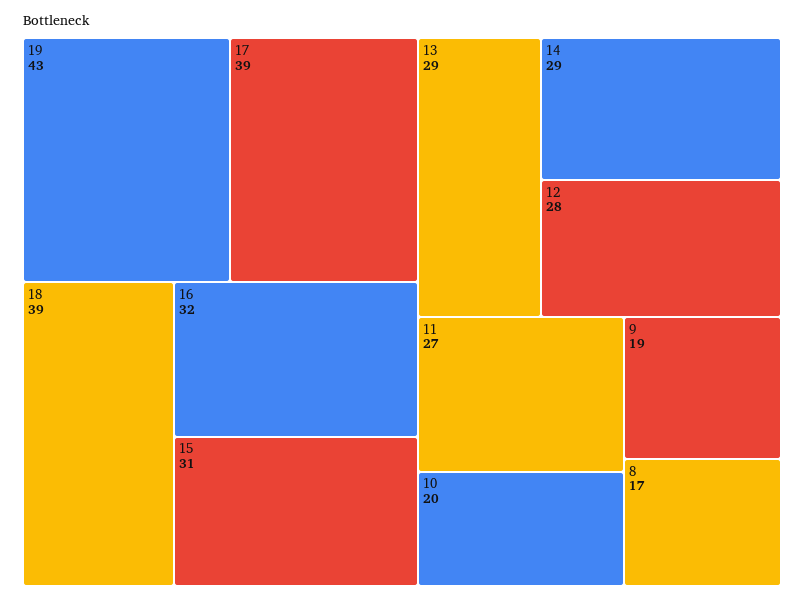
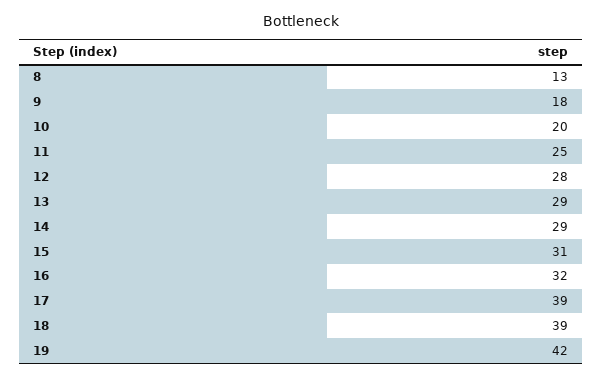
  {
-   "19": 43,
+   "19": 42,
    "17": 39,
    "18": 39,
    "16": 32,
    "15": 31,
    "13": 29,
    "14": 29,
    "12": 28,
-   "11": 27,
+   "11": 25,
    "10": 20,
-   "9": 19,
+   "9": 18,
-   "8": 17
+   "8": 13
  }

